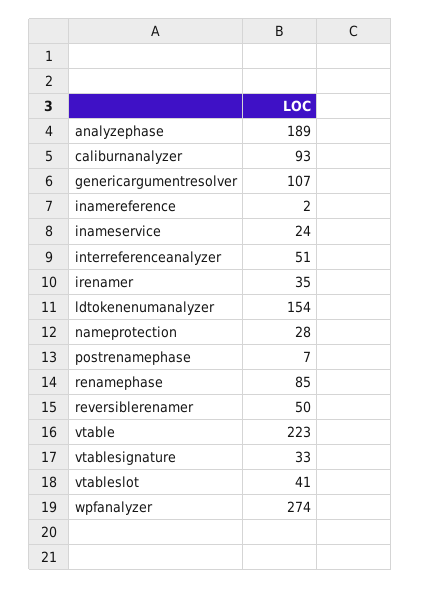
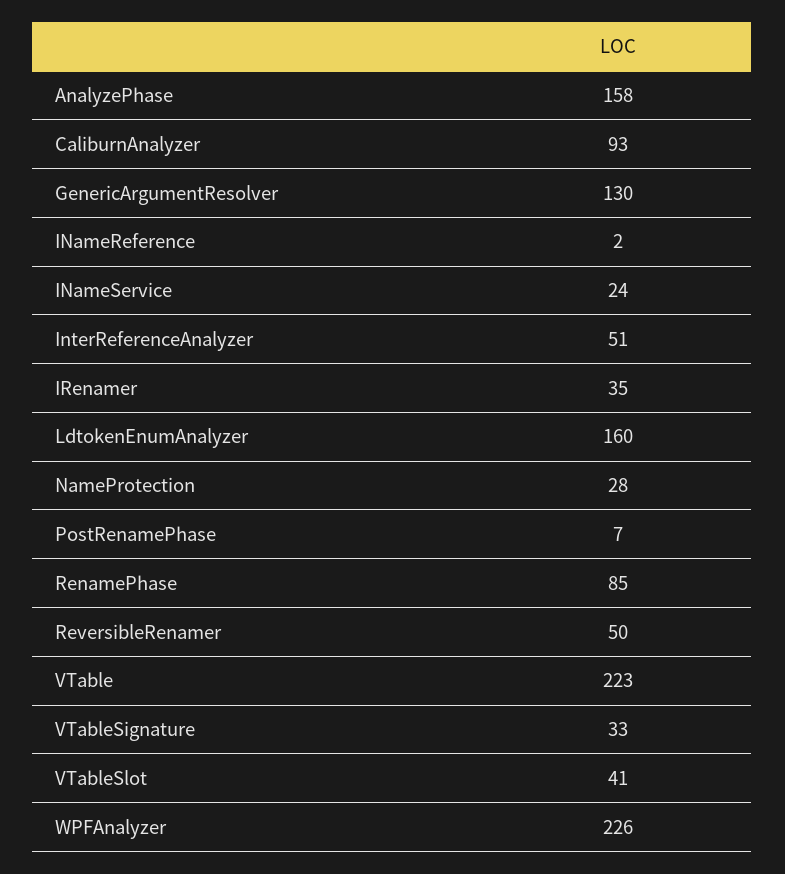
  {
-   "analyzephase": 189,
+   "analyzephase": 158,
    "caliburnanalyzer": 93,
-   "genericargumentresolver": 107,
+   "genericargumentresolver": 130,
    "inamereference": 2,
    "inameservice": 24,
    "interreferenceanalyzer": 51,
    "irenamer": 35,
-   "ldtokenenumanalyzer": 154,
+   "ldtokenenumanalyzer": 160,
    "nameprotection": 28,
    "postrenamephase": 7,
    "renamephase": 85,
    "reversiblerenamer": 50,
    "vtable": 223,
    "vtablesignature": 33,
    "vtableslot": 41,
-   "wpfanalyzer": 274
+   "wpfanalyzer": 226
  }

